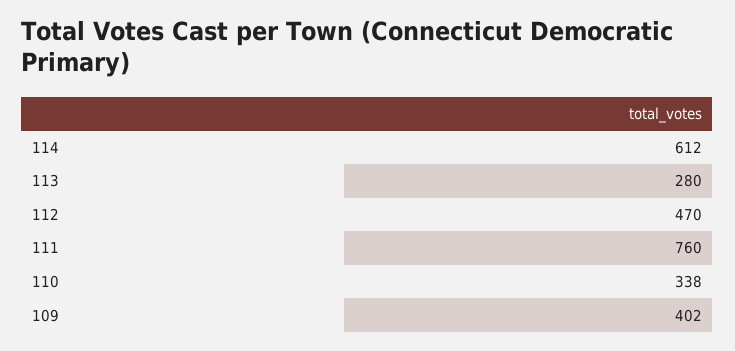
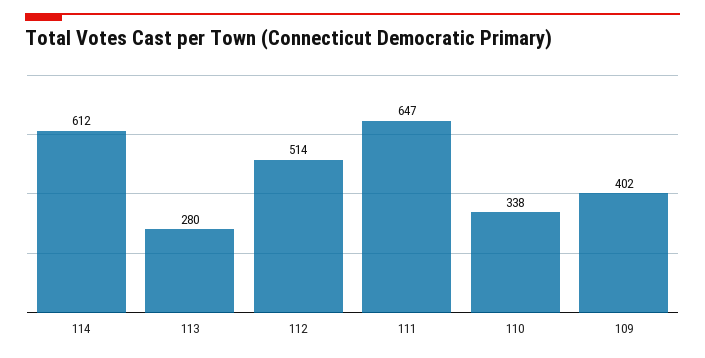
  {
    "114": 612,
    "113": 280,
-   "112": 470,
+   "112": 514,
-   "111": 760,
+   "111": 647,
    "110": 338,
    "109": 402
  }

